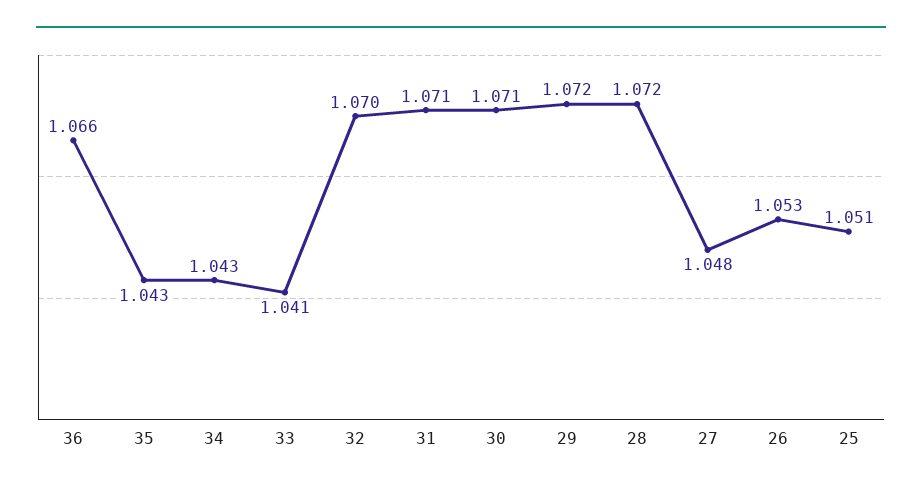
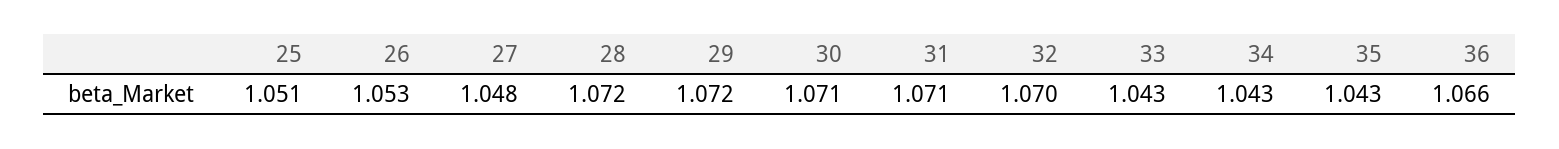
  {
    "36": 1.066,
    "35": 1.043,
    "34": 1.043,
-   "33": 1.041,
+   "33": 1.043,
    "32": 1.07,
    "31": 1.071,
    "30": 1.071,
    "29": 1.072,
    "28": 1.072,
    "27": 1.048,
    "26": 1.053,
    "25": 1.051
  }

